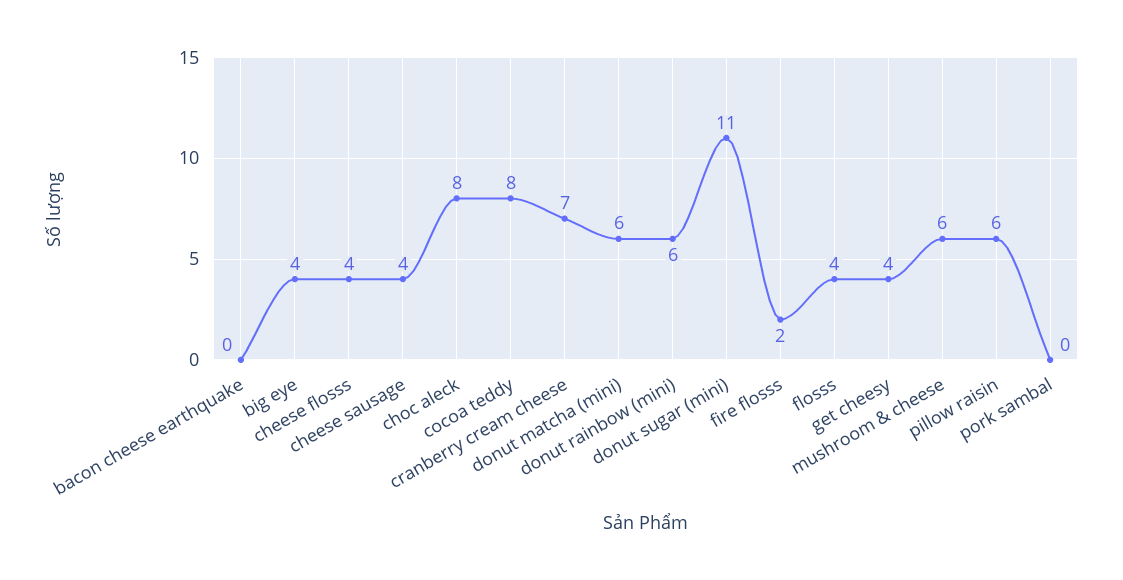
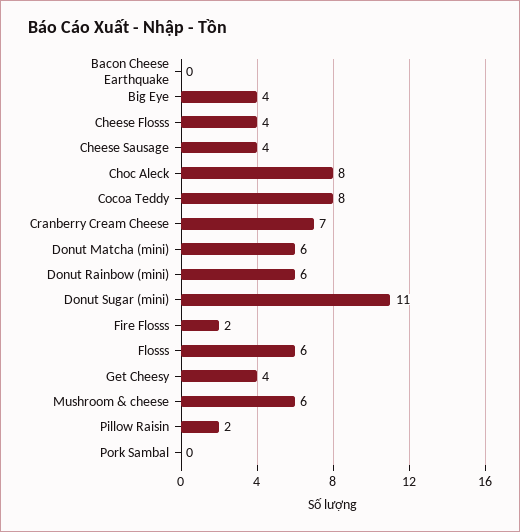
  {
    "bacon cheese earthquake": 0,
    "big eye": 4,
    "cheese flosss": 4,
    "cheese sausage": 4,
    "choc aleck": 8,
    "cocoa teddy": 8,
    "cranberry cream cheese": 7,
    "donut matcha (mini)": 6,
    "donut rainbow (mini)": 6,
    "donut sugar (mini)": 11,
    "fire flosss": 2,
-   "flosss": 4,
+   "flosss": 6,
    "get cheesy": 4,
    "mushroom & cheese": 6,
-   "pillow raisin": 6,
+   "pillow raisin": 2,
    "pork sambal": 0
  }

